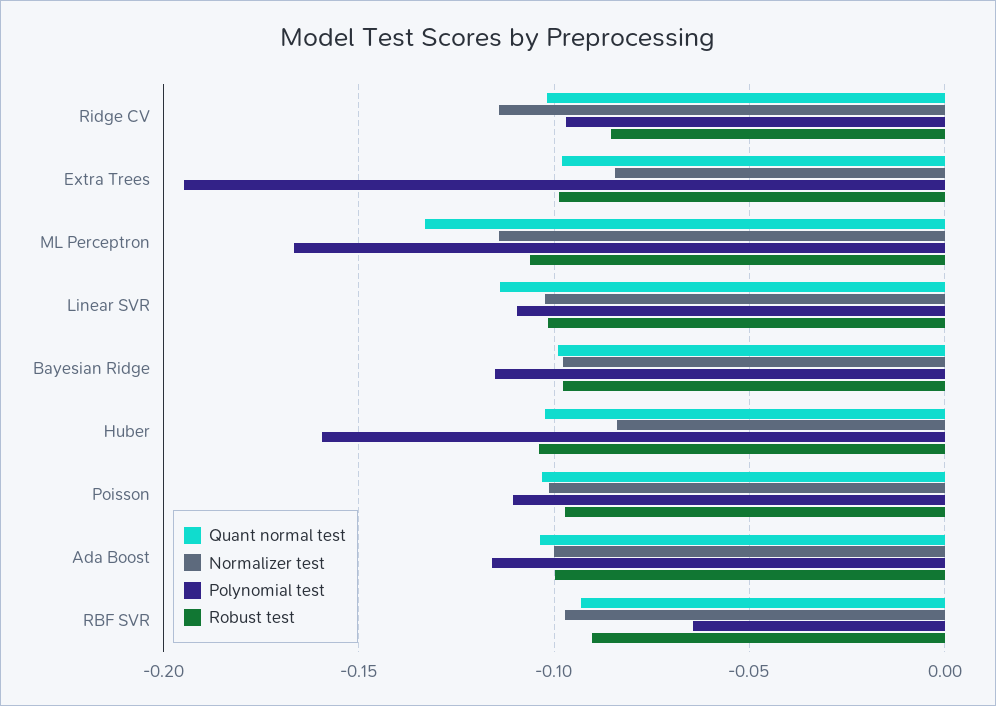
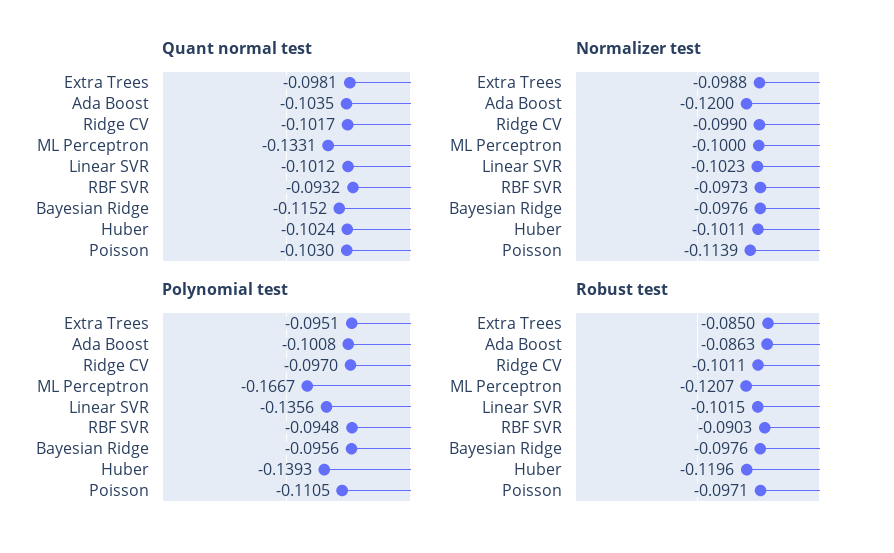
  {
    "Quant normal test": {
      "Ridge CV": -0.1017,
      "Extra Trees": -0.0981,
      "ML Perceptron": -0.1331,
-     "Linear SVR": -0.115,
+     "Linear SVR": -0.1012,
-     "Bayesian Ridge": -0.1,
+     "Bayesian Ridge": -0.1152,
      "Huber": -0.1024,
      "Poisson": -0.103,
      "Ada Boost": -0.1035,
      "RBF SVR": -0.0932
    },
    "Normalizer test": {
-     "Ridge CV": -0.115,
+     "Ridge CV": -0.099,
-     "Extra Trees": -0.085,
+     "Extra Trees": -0.0988,
-     "ML Perceptron": -0.115,
+     "ML Perceptron": -0.1,
      "Linear SVR": -0.1023,
      "Bayesian Ridge": -0.0976,
-     "Huber": -0.085,
+     "Huber": -0.1011,
-     "Poisson": -0.1,
+     "Poisson": -0.1139,
-     "Ada Boost": -0.1,
+     "Ada Boost": -0.12,
      "RBF SVR": -0.0973
    },
    "Polynomial test": {
      "Ridge CV": -0.097,
-     "Extra Trees": -0.195,
+     "Extra Trees": -0.0951,
      "ML Perceptron": -0.1667,
-     "Linear SVR": -0.11,
+     "Linear SVR": -0.1356,
-     "Bayesian Ridge": -0.115,
+     "Bayesian Ridge": -0.0956,
-     "Huber": -0.16,
+     "Huber": -0.1393,
      "Poisson": -0.1105,
-     "Ada Boost": -0.115,
+     "Ada Boost": -0.1008,
-     "RBF SVR": -0.065
+     "RBF SVR": -0.0948
    },
    "Robust test": {
-     "Ridge CV": -0.085,
+     "Ridge CV": -0.1011,
-     "Extra Trees": -0.1,
+     "Extra Trees": -0.085,
-     "ML Perceptron": -0.105,
+     "ML Perceptron": -0.1207,
      "Linear SVR": -0.1015,
      "Bayesian Ridge": -0.0976,
-     "Huber": -0.105,
+     "Huber": -0.1196,
      "Poisson": -0.0971,
-     "Ada Boost": -0.1,
+     "Ada Boost": -0.0863,
      "RBF SVR": -0.0903
    }
  }

